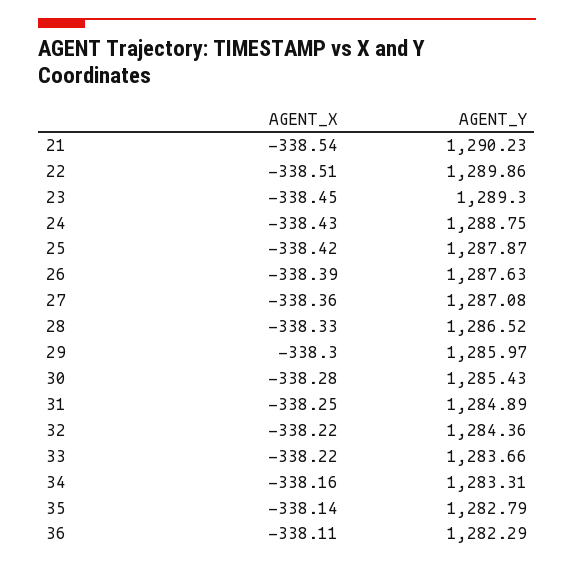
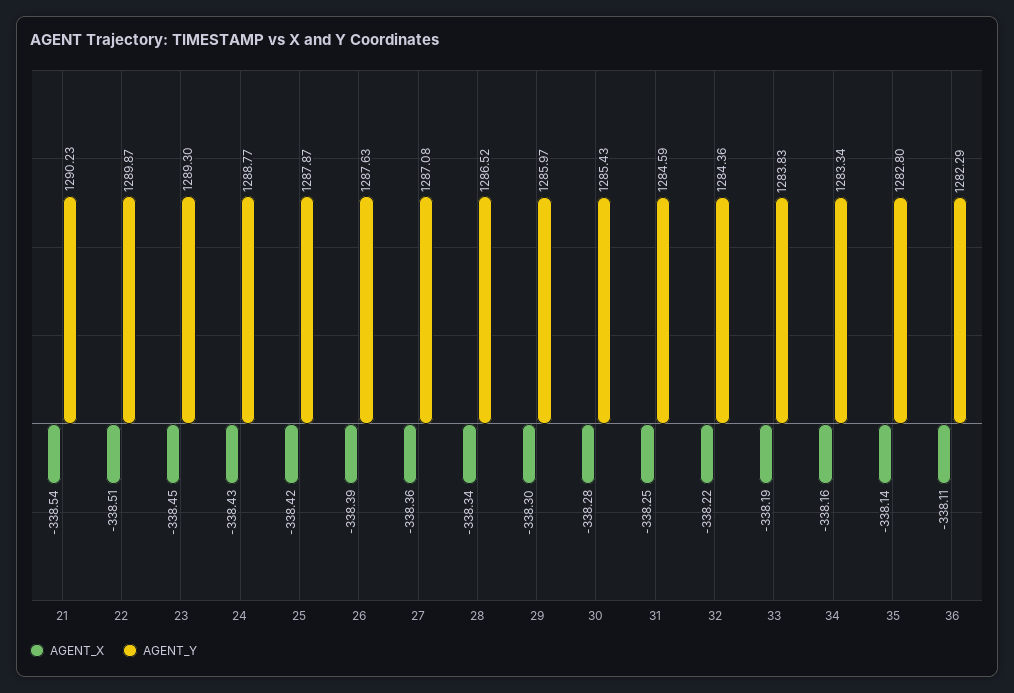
  {
    "AGENT_X": {
      "21": -338.54,
      "22": -338.51,
      "23": -338.45,
      "24": -338.43,
      "25": -338.42,
      "26": -338.39,
      "27": -338.36,
-     "28": -338.33,
+     "28": -338.34,
      "29": -338.3,
      "30": -338.28,
      "31": -338.25,
      "32": -338.22,
-     "33": -338.22,
+     "33": -338.19,
      "34": -338.16,
      "35": -338.14,
      "36": -338.11
    },
    "AGENT_Y": {
      "21": 1290.23,
-     "22": 1289.86,
+     "22": 1289.87,
      "23": 1289.3,
-     "24": 1288.75,
+     "24": 1288.77,
      "25": 1287.87,
      "26": 1287.63,
      "27": 1287.08,
      "28": 1286.52,
      "29": 1285.97,
      "30": 1285.43,
-     "31": 1284.89,
+     "31": 1284.59,
      "32": 1284.36,
-     "33": 1283.66,
+     "33": 1283.83,
-     "34": 1283.31,
+     "34": 1283.34,
-     "35": 1282.79,
+     "35": 1282.8,
      "36": 1282.29
    }
  }

